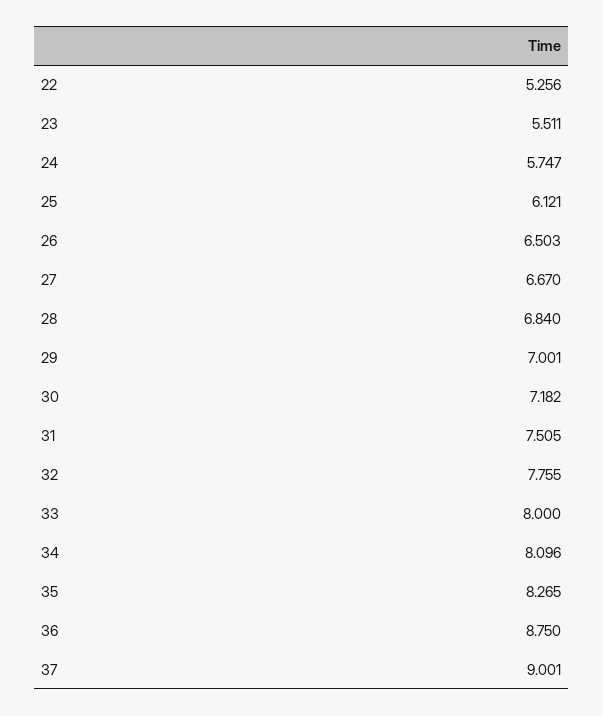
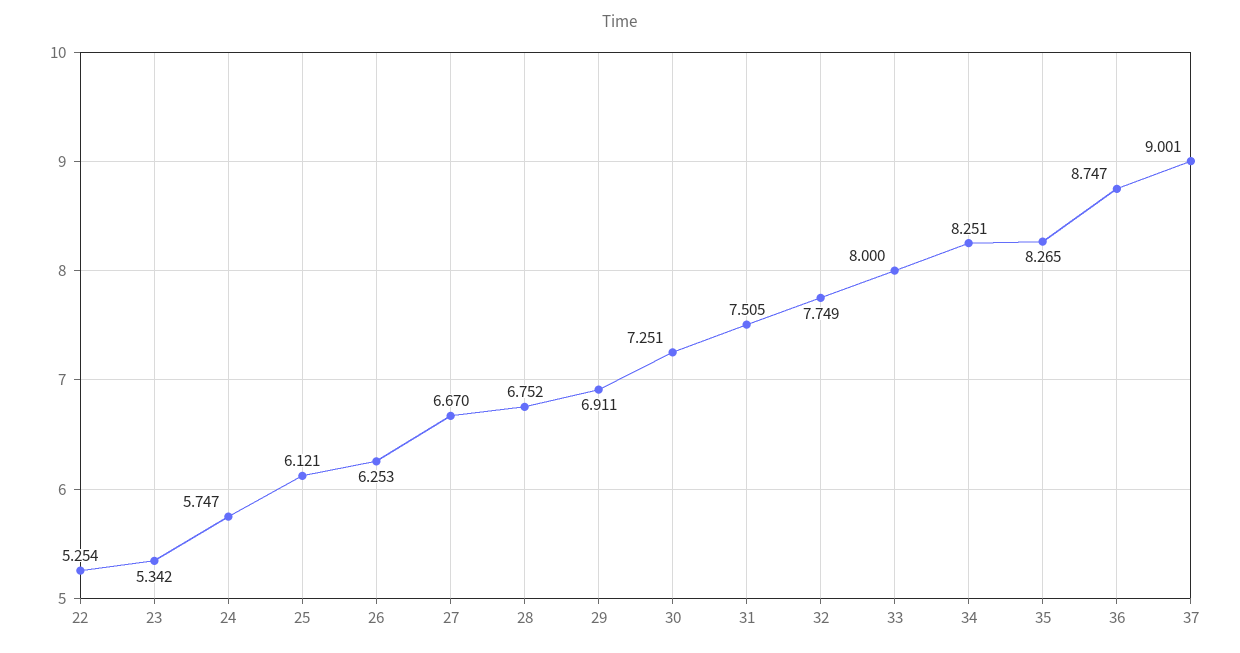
  {
-   "22": 5.256,
+   "22": 5.254,
-   "23": 5.511,
+   "23": 5.342,
    "24": 5.747,
    "25": 6.121,
-   "26": 6.503,
+   "26": 6.253,
    "27": 6.67,
-   "28": 6.84,
+   "28": 6.752,
-   "29": 7.001,
+   "29": 6.911,
-   "30": 7.182,
+   "30": 7.251,
    "31": 7.505,
-   "32": 7.755,
+   "32": 7.749,
    "33": 8,
-   "34": 8.096,
+   "34": 8.251,
    "35": 8.265,
-   "36": 8.75,
+   "36": 8.747,
    "37": 9.001
  }

